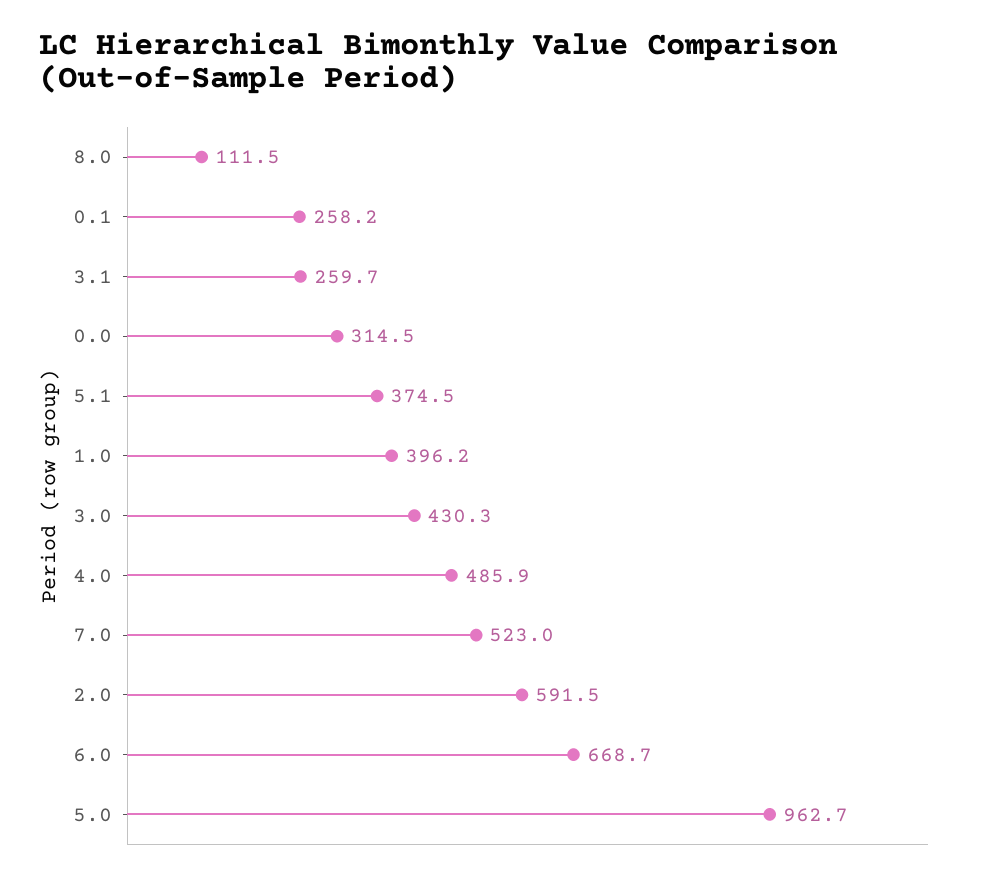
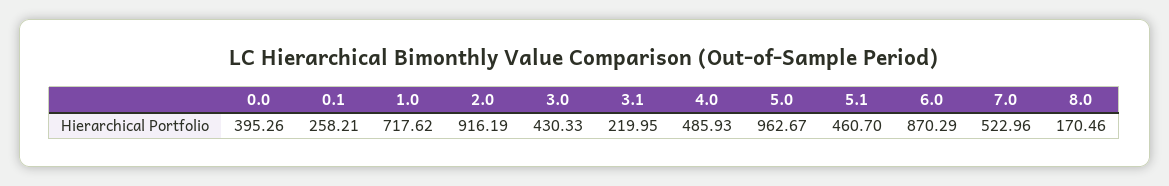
  {
-   "8.0": 111.5,
+   "8.0": 170.46,
    "0.1": 258.21,
-   "3.1": 259.7,
+   "3.1": 219.95,
-   "0.0": 314.5,
+   "0.0": 395.26,
-   "5.1": 374.5,
+   "5.1": 460.7,
-   "1.0": 396.2,
+   "1.0": 717.62,
    "3.0": 430.33,
    "4.0": 485.93,
    "7.0": 522.96,
-   "2.0": 591.5,
+   "2.0": 916.19,
-   "6.0": 668.7,
+   "6.0": 870.29,
    "5.0": 962.67
  }

